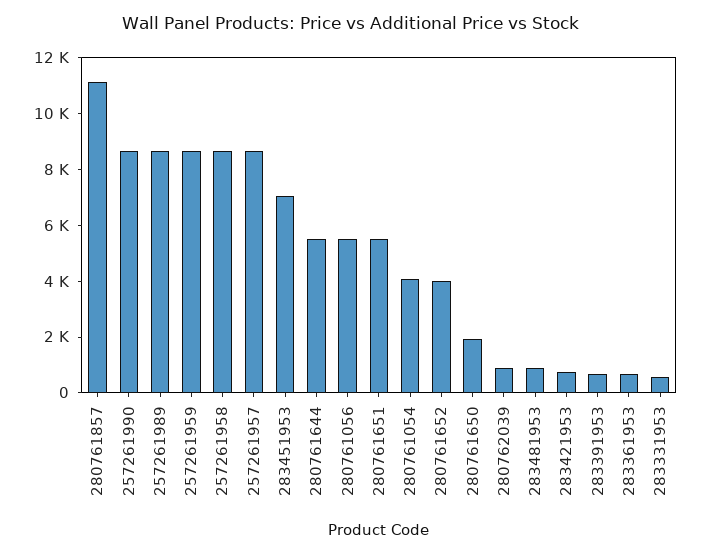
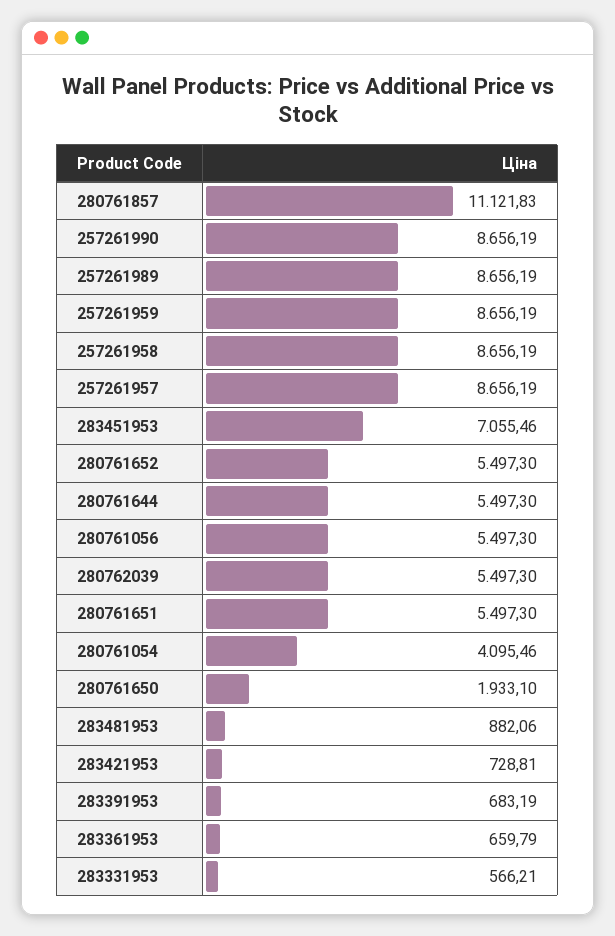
  {
    "280761857": 11121.83,
    "257261990": 8656.19,
    "257261989": 8656.19,
    "257261959": 8656.19,
    "257261958": 8656.19,
    "257261957": 8656.19,
    "283451953": 7055.46,
    "280761644": 5497.3,
    "280761056": 5497.3,
    "280761651": 5497.3,
    "280761054": 4095.46,
-   "280761652": 4000,
+   "280761652": 5497.3,
    "280761650": 1933.1,
-   "280762039": 1000,
+   "280762039": 5497.3,
    "283481953": 882.06,
    "283421953": 728.81,
    "283391953": 683.19,
    "283361953": 659.79,
    "283331953": 566.21
  }

